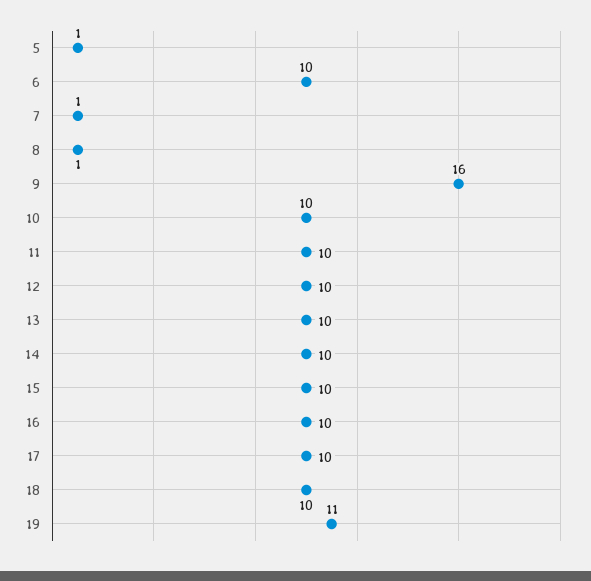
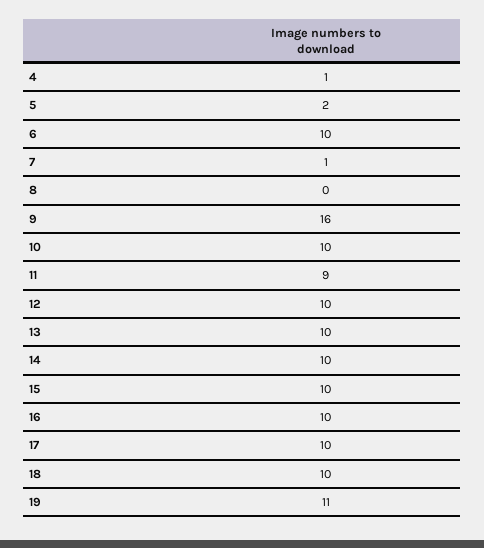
  {
-   "5": 1,
+   "5": 2,
    "6": 10,
    "7": 1,
-   "8": 1,
+   "8": 0,
    "9": 16,
    "10": 10,
-   "11": 10,
+   "11": 9,
    "12": 10,
    "13": 10,
    "14": 10,
    "15": 10,
    "16": 10,
    "17": 10,
    "18": 10,
-   "19": 11
+   "19": 11,
+   "4": 1
  }

